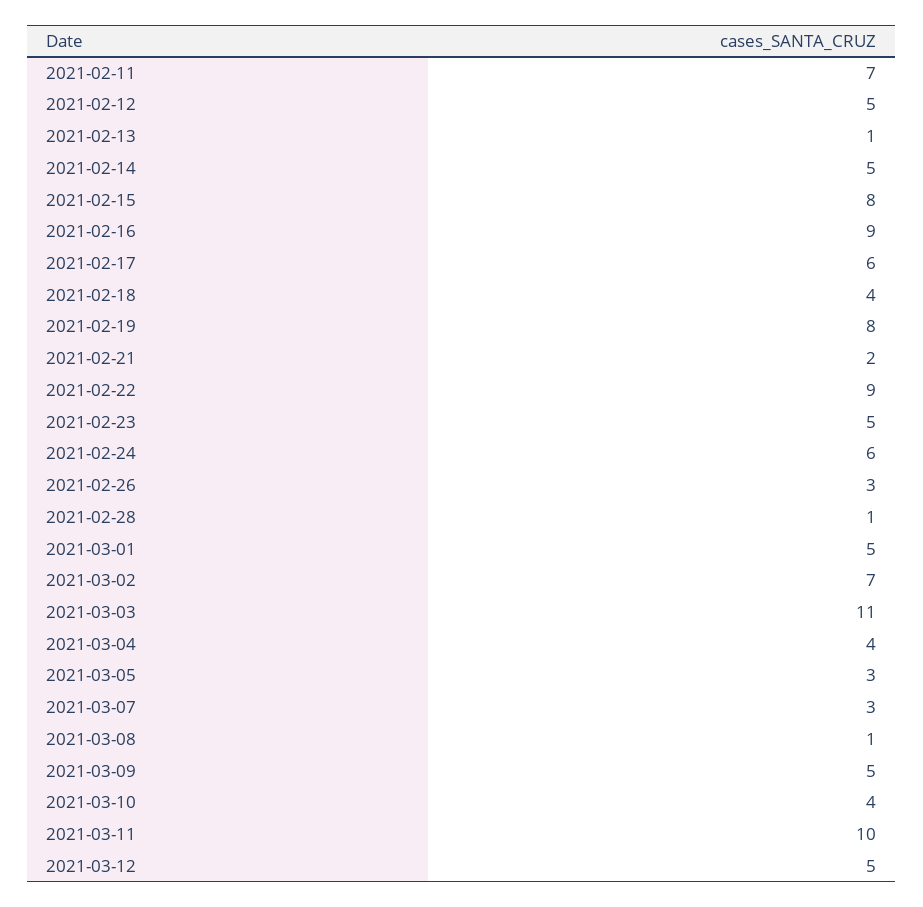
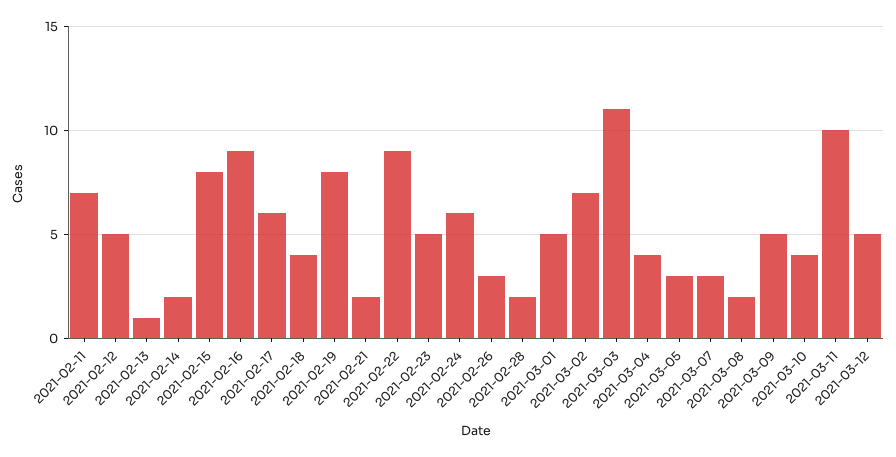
  {
    "2021-02-11": 7,
    "2021-02-12": 5,
    "2021-02-13": 1,
-   "2021-02-14": 5,
+   "2021-02-14": 2,
    "2021-02-15": 8,
    "2021-02-16": 9,
    "2021-02-17": 6,
    "2021-02-18": 4,
    "2021-02-19": 8,
    "2021-02-21": 2,
    "2021-02-22": 9,
    "2021-02-23": 5,
    "2021-02-24": 6,
    "2021-02-26": 3,
-   "2021-02-28": 1,
+   "2021-02-28": 2,
    "2021-03-01": 5,
    "2021-03-02": 7,
    "2021-03-03": 11,
    "2021-03-04": 4,
    "2021-03-05": 3,
    "2021-03-07": 3,
-   "2021-03-08": 1,
+   "2021-03-08": 2,
    "2021-03-09": 5,
    "2021-03-10": 4,
    "2021-03-11": 10,
    "2021-03-12": 5
  }

